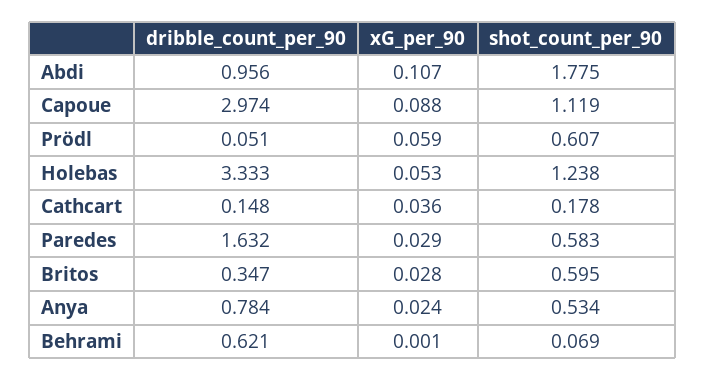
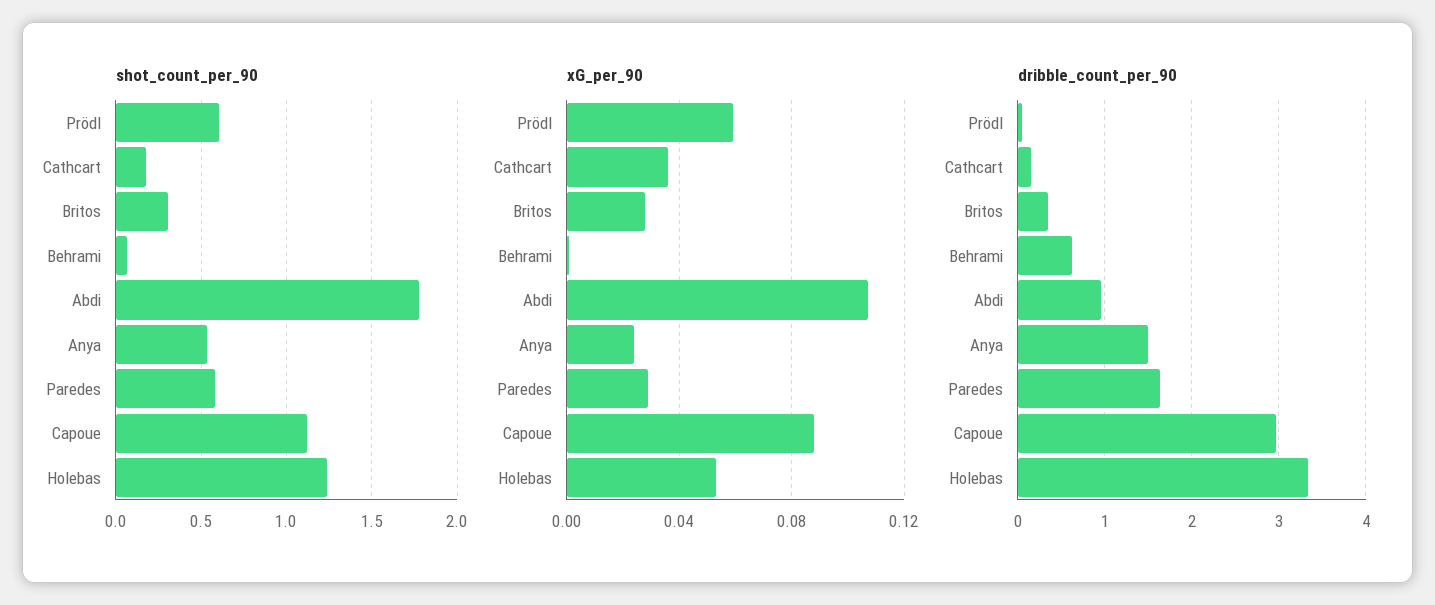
  {
    "dribble_count_per_90": {
      "Abdi": 0.956,
      "Capoue": 2.974,
      "Prödl": 0.051,
      "Holebas": 3.333,
      "Cathcart": 0.148,
      "Paredes": 1.632,
      "Britos": 0.347,
-     "Anya": 0.784,
+     "Anya": 1.5,
      "Behrami": 0.621
    },
    "xG_per_90": {
      "Abdi": 0.107,
      "Capoue": 0.088,
      "Prödl": 0.059,
      "Holebas": 0.053,
      "Cathcart": 0.036,
      "Paredes": 0.029,
      "Britos": 0.028,
      "Anya": 0.024,
      "Behrami": 0.001
    },
    "shot_count_per_90": {
      "Abdi": 1.775,
      "Capoue": 1.119,
      "Prödl": 0.607,
      "Holebas": 1.238,
      "Cathcart": 0.178,
      "Paredes": 0.583,
-     "Britos": 0.595,
+     "Britos": 0.3,
      "Anya": 0.534,
      "Behrami": 0.069
    }
  }

